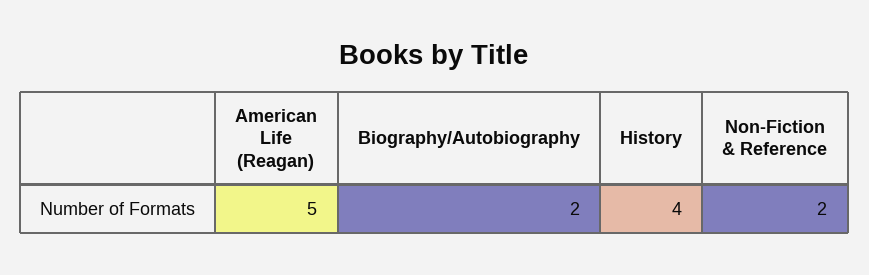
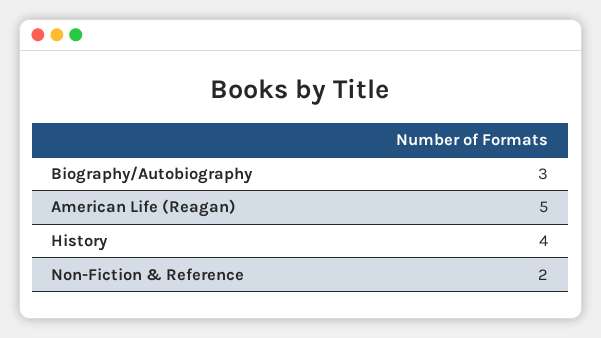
  {
    "American Life (Reagan)": 5,
-   "Biography/Autobiography": 2,
+   "Biography/Autobiography": 3,
    "History": 4,
    "Non-Fiction & Reference": 2
  }

